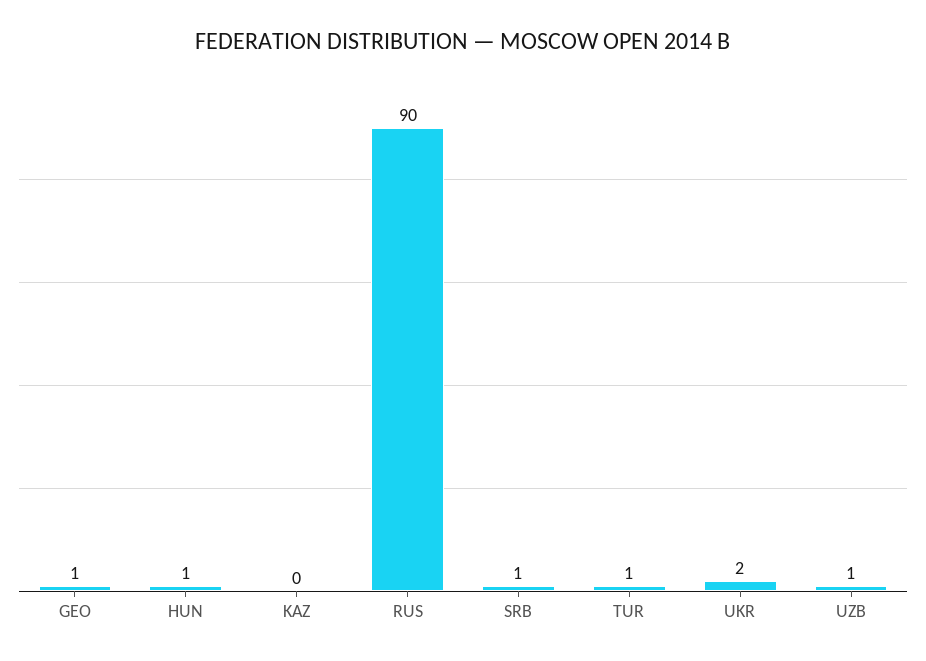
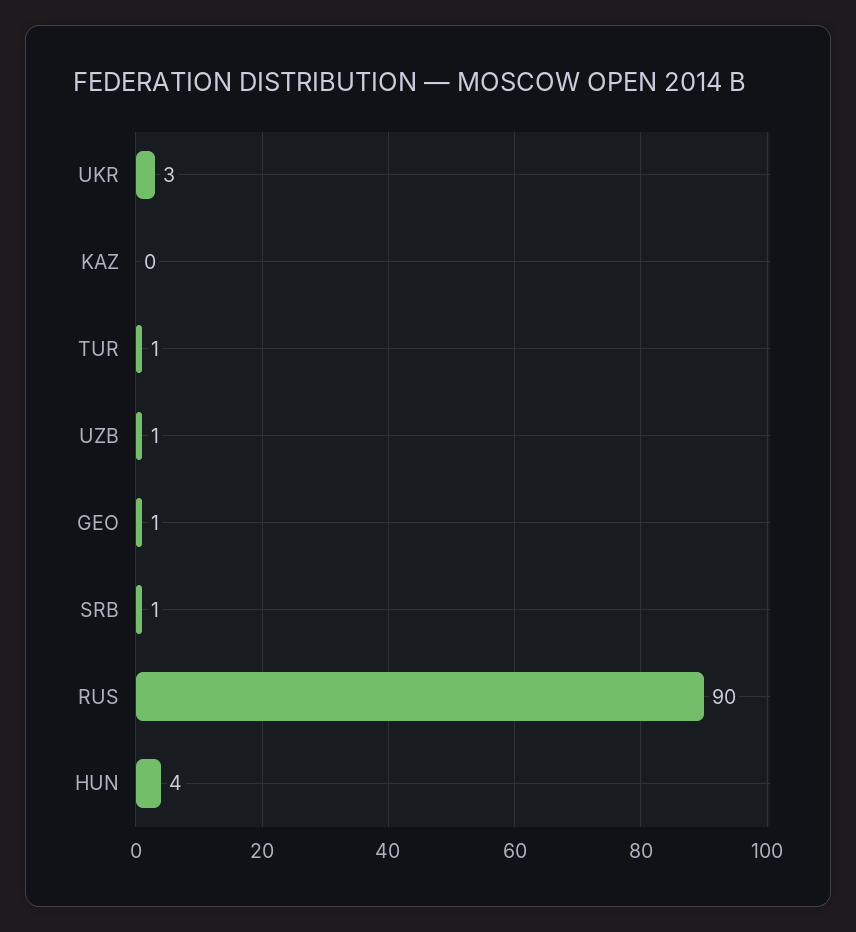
  {
    "GEO": 1,
-   "HUN": 1,
+   "HUN": 4,
    "KAZ": 0,
    "RUS": 90,
    "SRB": 1,
    "TUR": 1,
-   "UKR": 2,
+   "UKR": 3,
    "UZB": 1
  }

